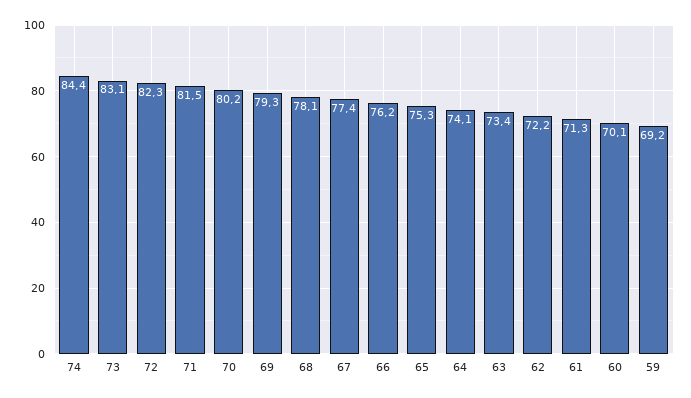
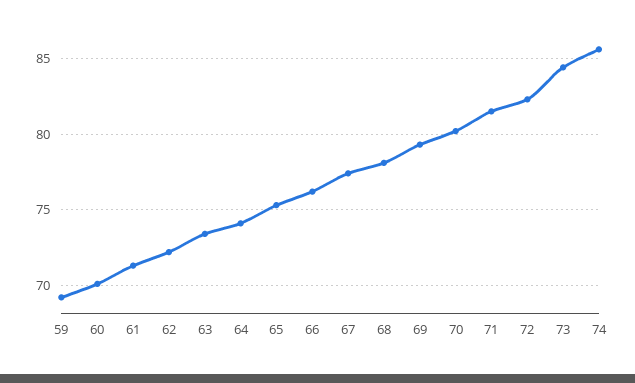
  {
-   "74": 84.4,
+   "74": 85.5,
-   "73": 83.1,
+   "73": 84.5,
    "72": 82.3,
    "71": 81.5,
    "70": 80.2,
    "69": 79.3,
    "68": 78.1,
    "67": 77.4,
    "66": 76.2,
    "65": 75.3,
    "64": 74.1,
    "63": 73.4,
    "62": 72.2,
    "61": 71.3,
    "60": 70.1,
    "59": 69.2
  }

